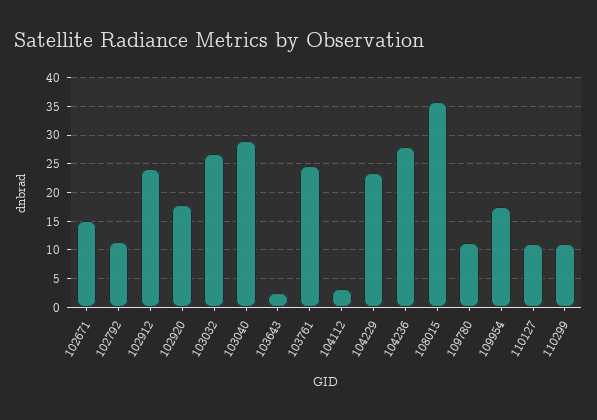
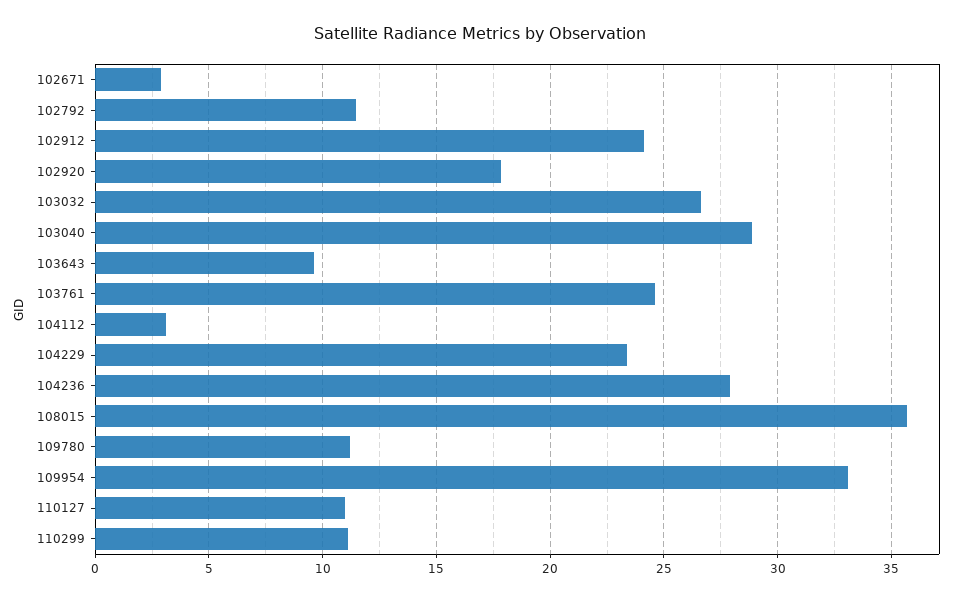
  {
-   "102671": 15,
+   "102671": 3,
    "102792": 11.5,
    "102912": 24,
    "102920": 18,
    "103032": 26.5,
    "103040": 29,
-   "103643": 2.5,
+   "103643": 9.5,
    "103761": 24.5,
    "104112": 3,
    "104229": 23.5,
    "104236": 28,
    "108015": 35.5,
    "109780": 11,
-   "109954": 17.5,
+   "109954": 33,
    "110127": 11,
    "110299": 11
  }

